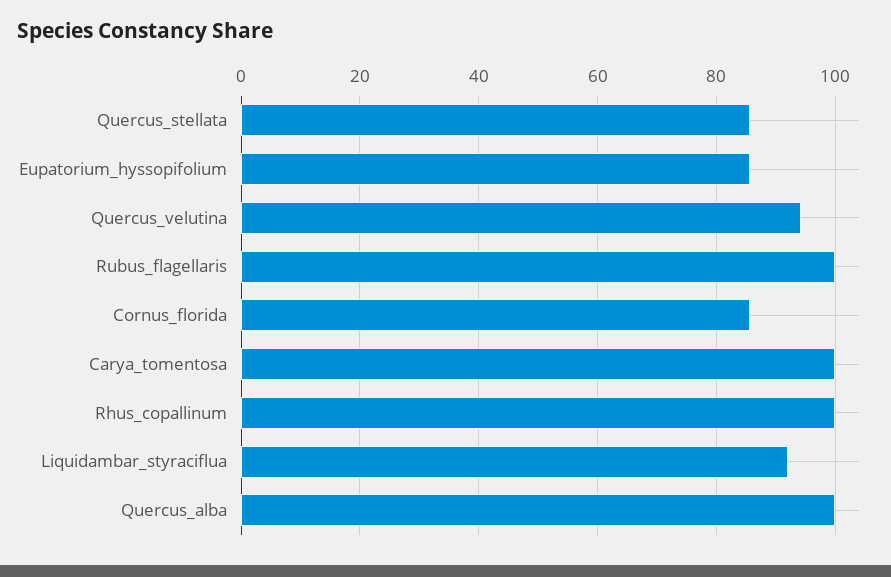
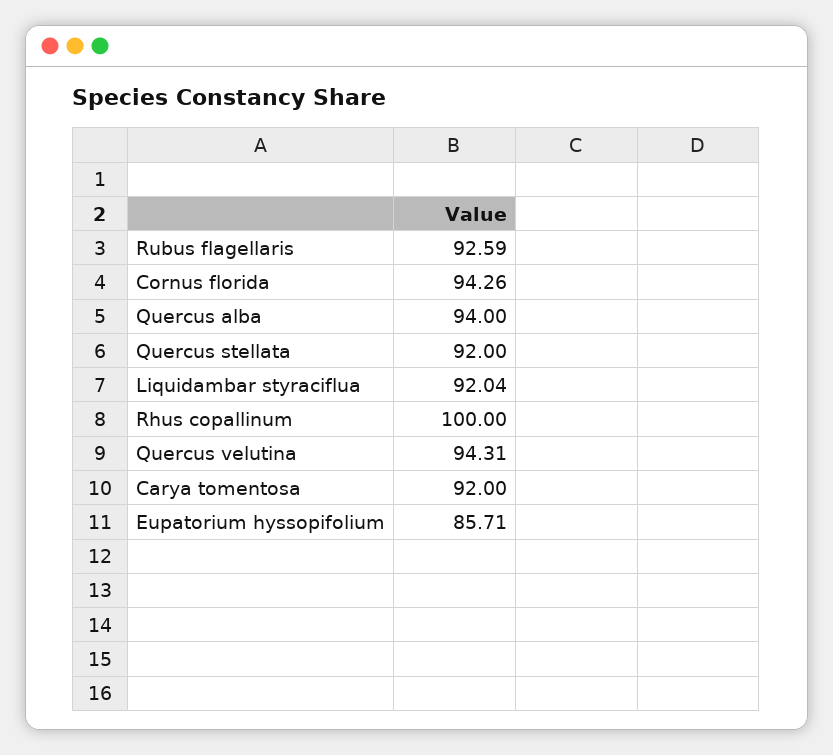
  {
-   "Quercus_stellata": 86,
+   "Quercus_stellata": 92,
    "Eupatorium_hyssopifolium": 85.71,
    "Quercus_velutina": 94.31,
-   "Rubus_flagellaris": 100,
+   "Rubus_flagellaris": 92.59,
-   "Cornus_florida": 86,
+   "Cornus_florida": 94.26,
-   "Carya_tomentosa": 100,
+   "Carya_tomentosa": 92,
    "Rhus_copallinum": 100,
    "Liquidambar_styraciflua": 92.04,
-   "Quercus_alba": 100
+   "Quercus_alba": 94
  }

